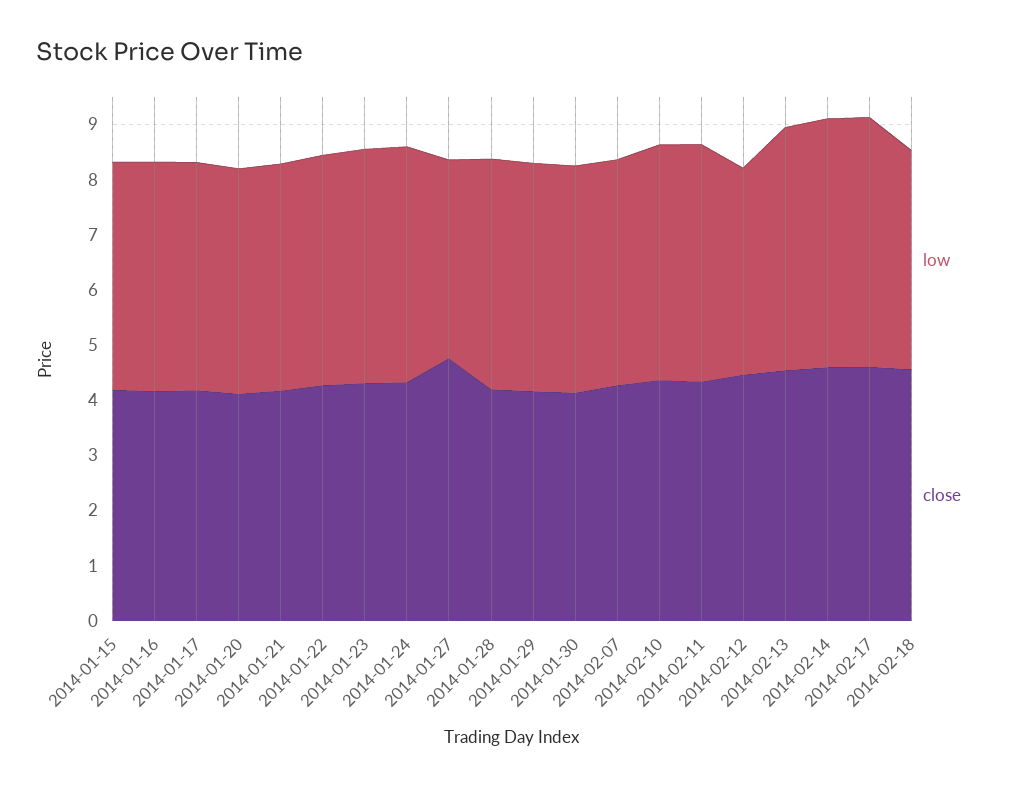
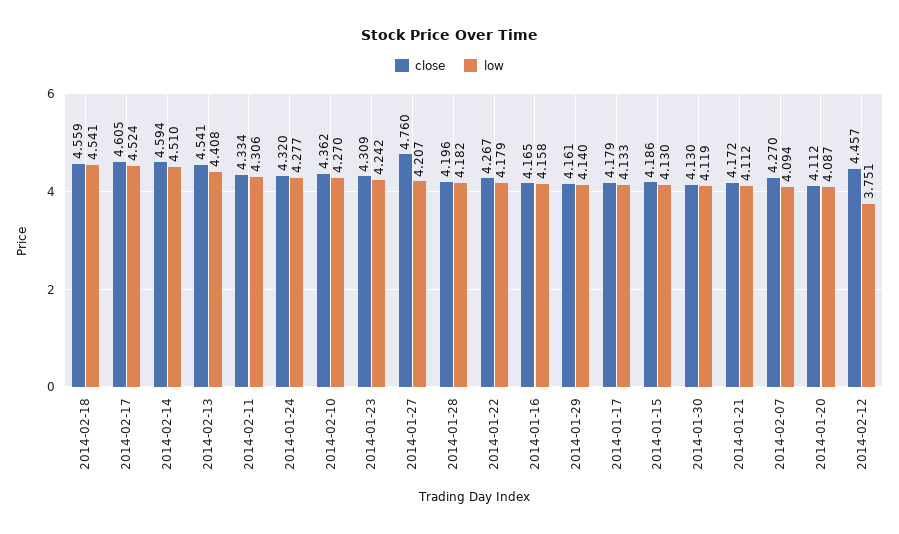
  {
    "low": {
      "2014-01-15": 4.13,
      "2014-01-16": 4.158,
      "2014-01-17": 4.133,
      "2014-01-20": 4.087,
      "2014-01-21": 4.112,
      "2014-01-22": 4.179,
      "2014-01-23": 4.242,
      "2014-01-24": 4.277,
-     "2014-01-27": 3.6,
+     "2014-01-27": 4.207,
      "2014-01-28": 4.182,
      "2014-01-29": 4.14,
      "2014-01-30": 4.119,
      "2014-02-07": 4.094,
      "2014-02-10": 4.27,
      "2014-02-11": 4.306,
      "2014-02-12": 3.751,
      "2014-02-13": 4.408,
      "2014-02-14": 4.51,
      "2014-02-17": 4.524,
-     "2014-02-18": 4
+     "2014-02-18": 4.541
    },
    "close": {
      "2014-01-15": 4.186,
      "2014-01-16": 4.165,
      "2014-01-17": 4.179,
      "2014-01-20": 4.112,
      "2014-01-21": 4.172,
      "2014-01-22": 4.267,
      "2014-01-23": 4.309,
      "2014-01-24": 4.32,
      "2014-01-27": 4.76,
      "2014-01-28": 4.196,
      "2014-01-29": 4.161,
      "2014-01-30": 4.13,
      "2014-02-07": 4.27,
      "2014-02-10": 4.362,
      "2014-02-11": 4.334,
      "2014-02-12": 4.457,
      "2014-02-13": 4.541,
      "2014-02-14": 4.594,
      "2014-02-17": 4.605,
      "2014-02-18": 4.559
    }
  }

